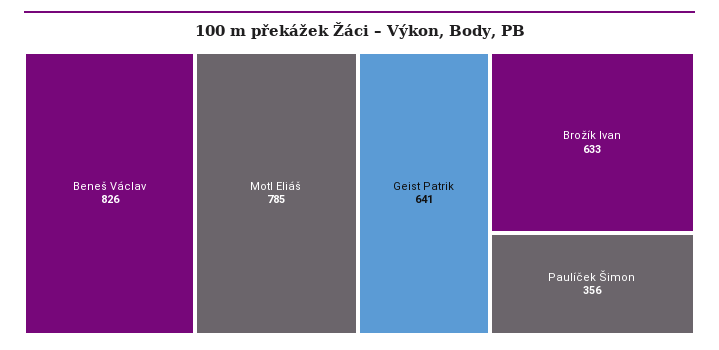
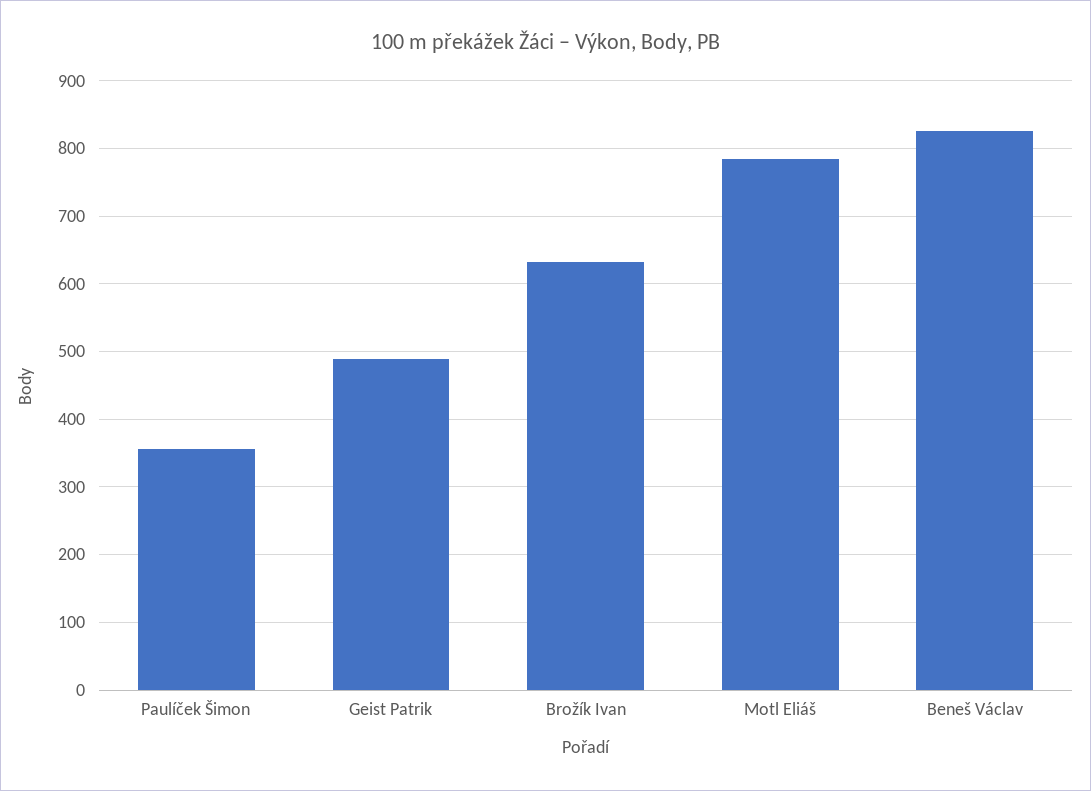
  {
    "Beneš Václav": 826,
    "Motl Eliáš": 785,
-   "Geist Patrik": 641,
+   "Geist Patrik": 490,
    "Brožík Ivan": 633,
    "Paulíček Šimon": 356
  }

